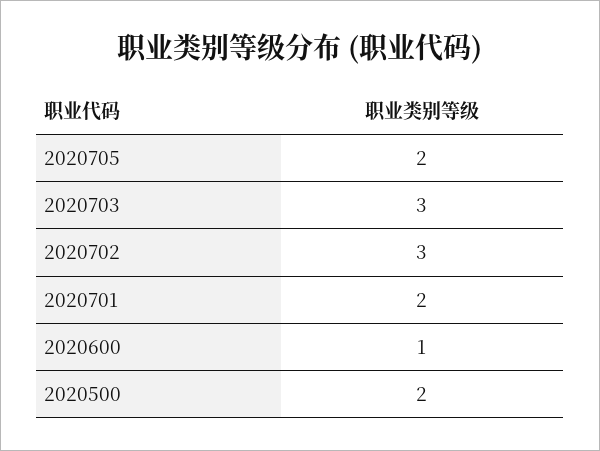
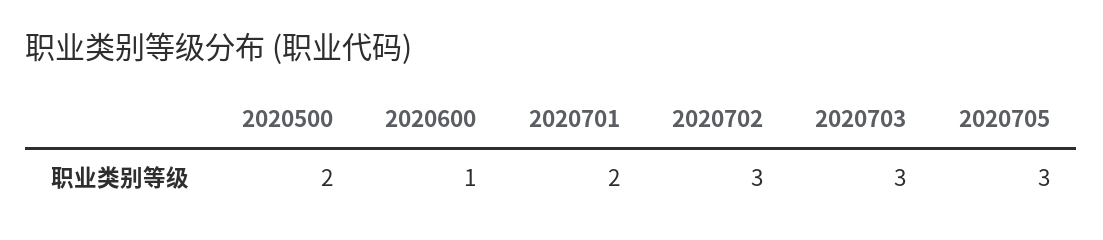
  {
-   "2020705": 2,
+   "2020705": 3,
    "2020703": 3,
    "2020702": 3,
    "2020701": 2,
    "2020600": 1,
    "2020500": 2
  }

